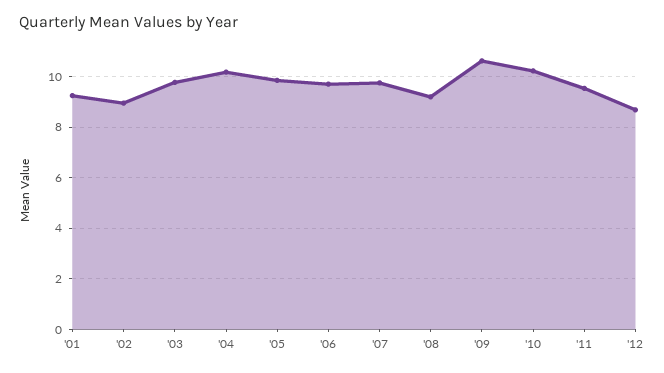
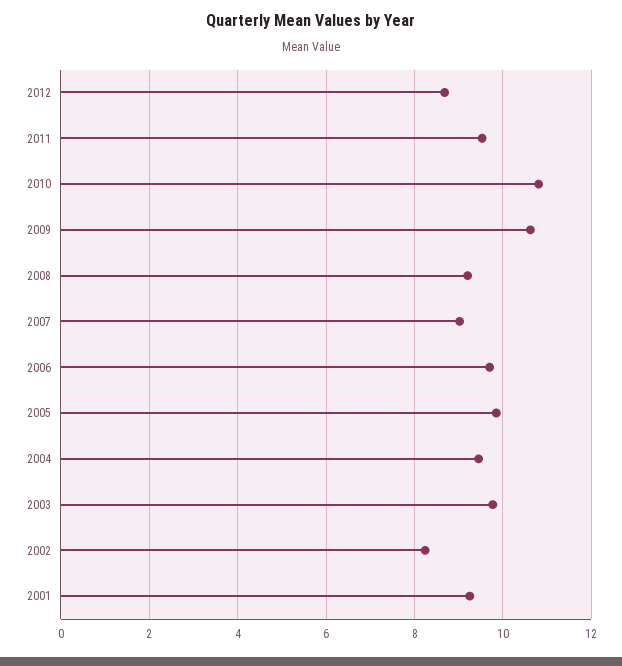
  {
    "'01": 9.2,
-   "'02": 9,
+   "'02": 8.2,
    "'03": 9.8,
-   "'04": 10.25,
+   "'04": 9.4,
    "'05": 9.8,
    "'06": 9.8,
-   "'07": 9.75,
+   "'07": 9,
    "'08": 9.2,
    "'09": 10.6,
-   "'10": 10.25,
+   "'10": 10.8,
    "'11": 9.6,
    "'12": 8.6
  }

